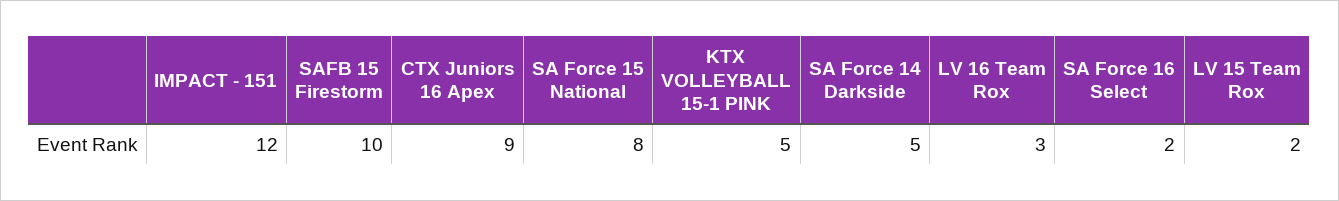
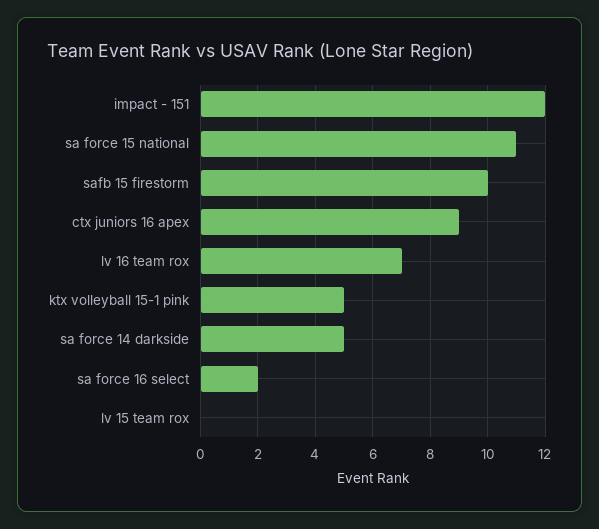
  {
    "IMPACT - 151": 12,
    "SAFB 15 Firestorm": 10,
    "CTX Juniors 16 Apex": 9,
-   "SA Force 15 National": 8,
+   "SA Force 15 National": 11,
    "KTX VOLLEYBALL 15-1 PINK": 5,
    "SA Force 14 Darkside": 5,
-   "LV 16 Team Rox": 3,
+   "LV 16 Team Rox": 7,
    "SA Force 16 Select": 2,
-   "LV 15 Team Rox": 2
+   "LV 15 Team Rox": 0
  }

